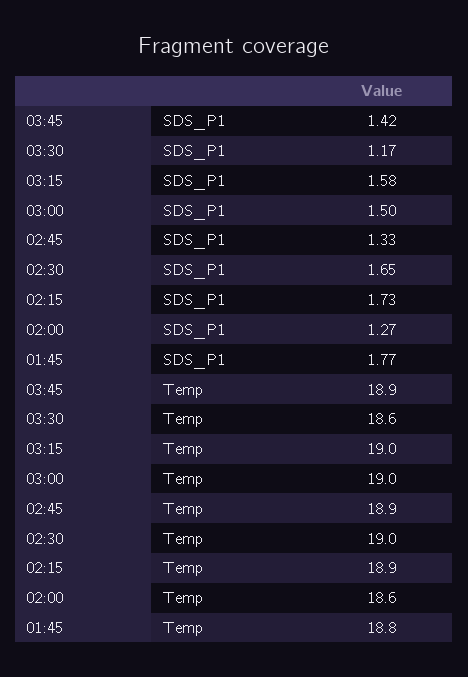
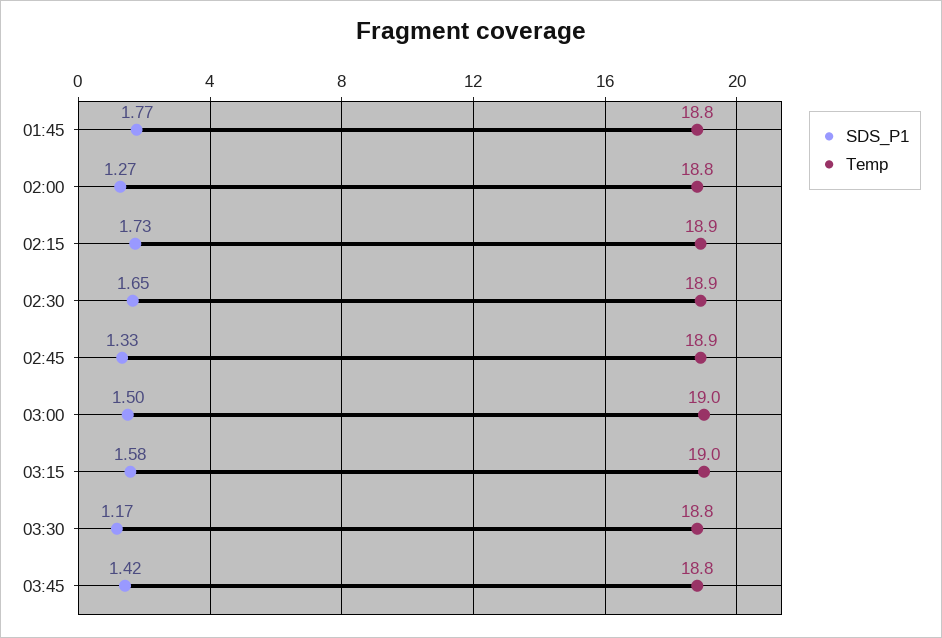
  {
    "SDS_P1": {
      "03:45": 1.42,
      "03:30": 1.17,
      "03:15": 1.58,
      "03:00": 1.5,
      "02:45": 1.33,
      "02:30": 1.65,
      "02:15": 1.73,
      "02:00": 1.27,
      "01:45": 1.77
    },
    "Temp": {
-     "03:45": 18.9,
+     "03:45": 18.8,
-     "03:30": 18.6,
+     "03:30": 18.8,
      "03:15": 19,
      "03:00": 19,
      "02:45": 18.9,
-     "02:30": 19,
+     "02:30": 18.9,
      "02:15": 18.9,
-     "02:00": 18.6,
+     "02:00": 18.8,
      "01:45": 18.8
    }
  }

